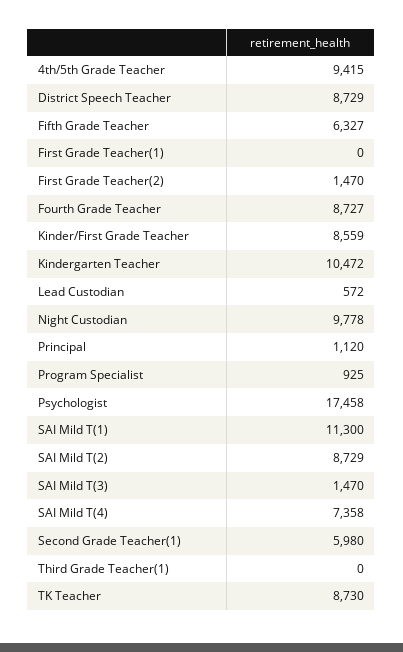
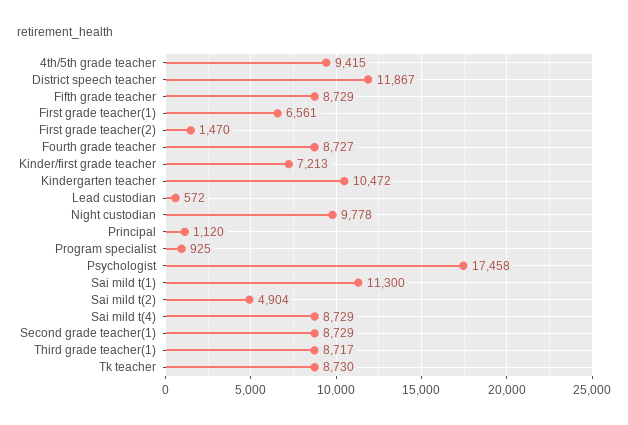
  {
    "4th/5th Grade Teacher": 9415,
-   "District Speech Teacher": 8729,
+   "District Speech Teacher": 11867,
-   "Fifth Grade Teacher": 6327,
+   "Fifth Grade Teacher": 8729,
-   "First Grade Teacher(1)": 0,
+   "First Grade Teacher(1)": 6561,
    "First Grade Teacher(2)": 1470,
    "Fourth Grade Teacher": 8727,
-   "Kinder/First Grade Teacher": 8559,
+   "Kinder/First Grade Teacher": 7213,
    "Kindergarten Teacher": 10472,
    "Lead Custodian": 572,
    "Night Custodian": 9778,
    "Principal": 1120,
    "Program Specialist": 925,
    "Psychologist": 17458,
    "SAI Mild T(1)": 11300,
-   "SAI Mild T(2)": 8729,
+   "SAI Mild T(2)": 4904,
-   "SAI Mild T(3)": 1470,
-   "SAI Mild T(4)": 7358,
+   "SAI Mild T(4)": 8729,
-   "Second Grade Teacher(1)": 5980,
+   "Second Grade Teacher(1)": 8729,
-   "Third Grade Teacher(1)": 0,
+   "Third Grade Teacher(1)": 8717,
    "TK Teacher": 8730
  }

